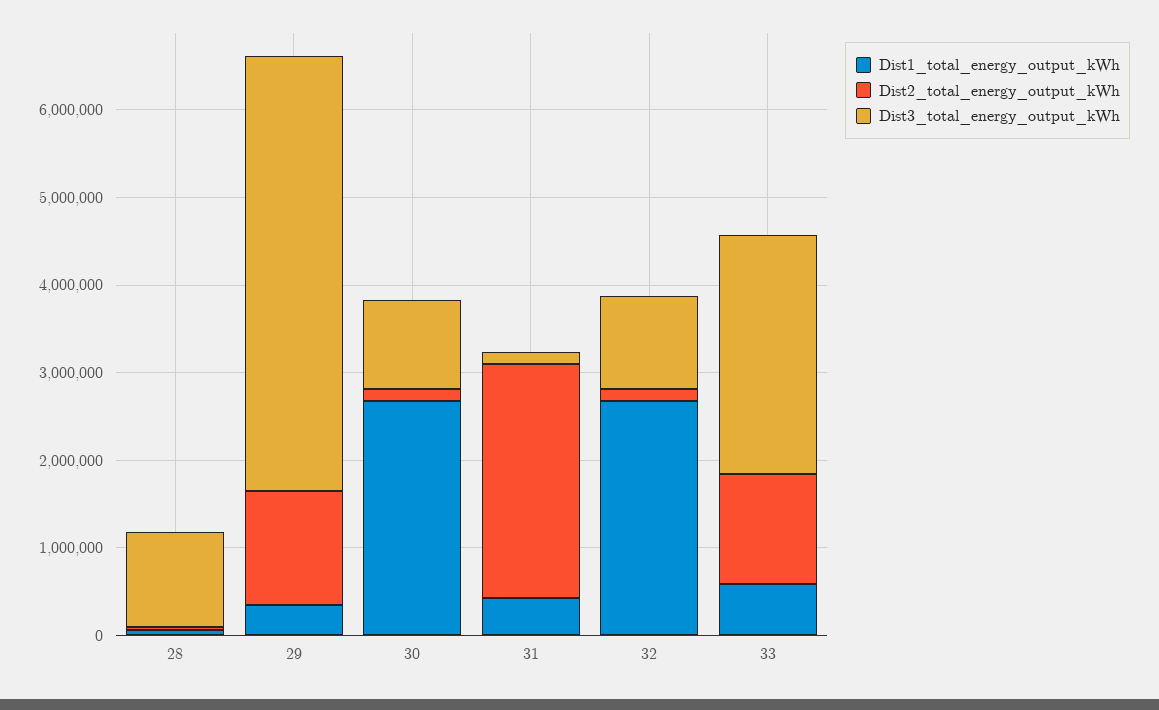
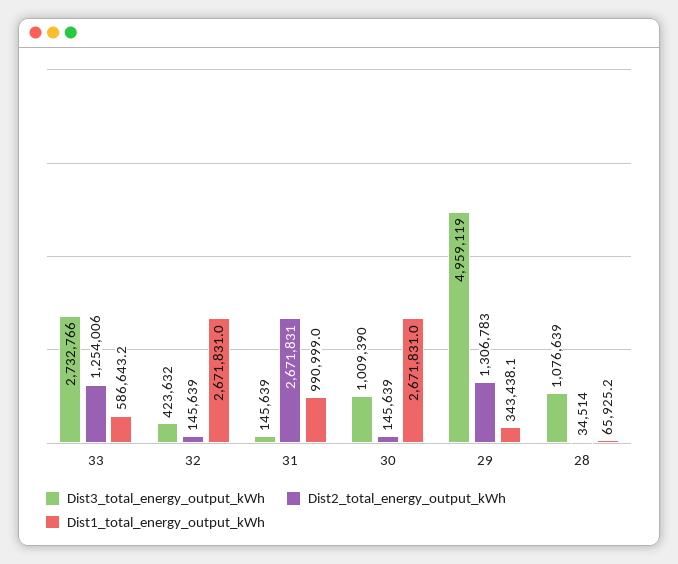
  {
    "Dist1_total_energy_output_kWh": {
      "28": 65925.2,
      "29": 343438.1,
      "30": 2671831,
-     "31": 400000,
+     "31": 990999,
      "32": 2671831,
      "33": 586643.2
    },
    "Dist2_total_energy_output_kWh": {
      "28": 34514,
      "29": 1306783,
      "30": 145639,
      "31": 2671831,
      "32": 145639,
      "33": 1254006
    },
    "Dist3_total_energy_output_kWh": {
      "28": 1076639,
      "29": 4959119,
      "30": 1009390,
      "31": 145639,
-     "32": 1000000,
+     "32": 423632,
      "33": 2732766
    }
  }

